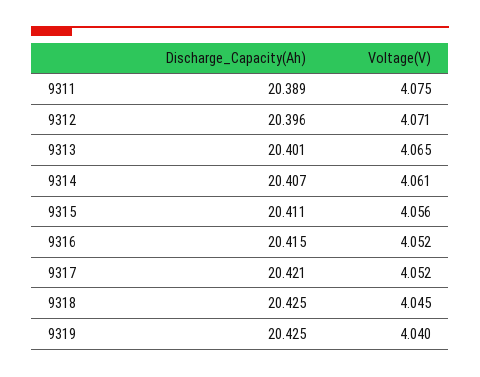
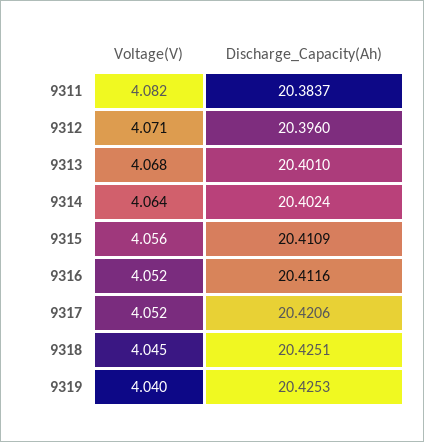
  {
    "Discharge_Capacity(Ah)": {
-     "9311": 20.389,
+     "9311": 20.3837,
      "9312": 20.396,
      "9313": 20.401,
-     "9314": 20.407,
+     "9314": 20.4024,
      "9315": 20.4109,
-     "9316": 20.415,
+     "9316": 20.4116,
      "9317": 20.4206,
      "9318": 20.4251,
      "9319": 20.4253
    },
    "Voltage(V)": {
-     "9311": 4.075,
+     "9311": 4.082,
      "9312": 4.071,
-     "9313": 4.065,
+     "9313": 4.068,
-     "9314": 4.061,
+     "9314": 4.064,
      "9315": 4.056,
      "9316": 4.052,
      "9317": 4.052,
      "9318": 4.045,
      "9319": 4.04
    }
  }

